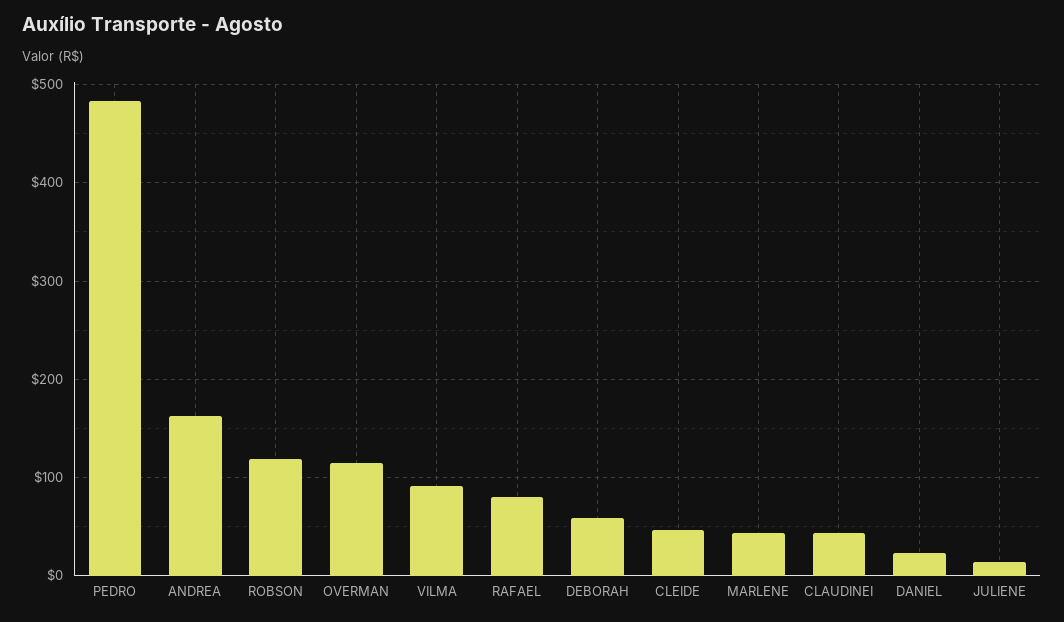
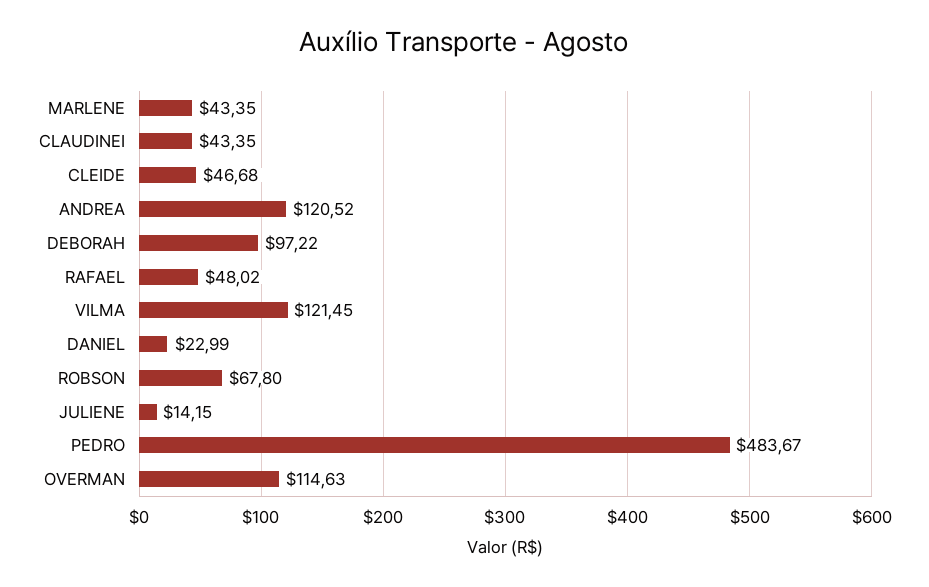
  {
    "PEDRO": 483.67,
-   "ANDREA": 160,
+   "ANDREA": 120.52,
-   "ROBSON": 120,
+   "ROBSON": 67.8,
    "OVERMAN": 114.63,
-   "VILMA": 90,
+   "VILMA": 121.45,
-   "RAFAEL": 80,
+   "RAFAEL": 48.02,
-   "DEBORAH": 60,
+   "DEBORAH": 97.22,
    "CLEIDE": 46.68,
    "MARLENE": 43.35,
    "CLAUDINEI": 43.35,
    "DANIEL": 22.99,
    "JULIENE": 14.15
  }

